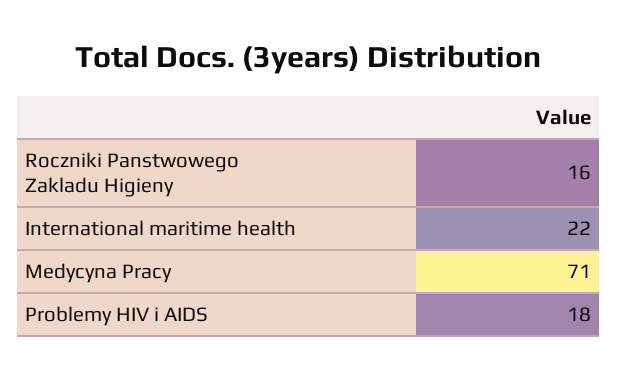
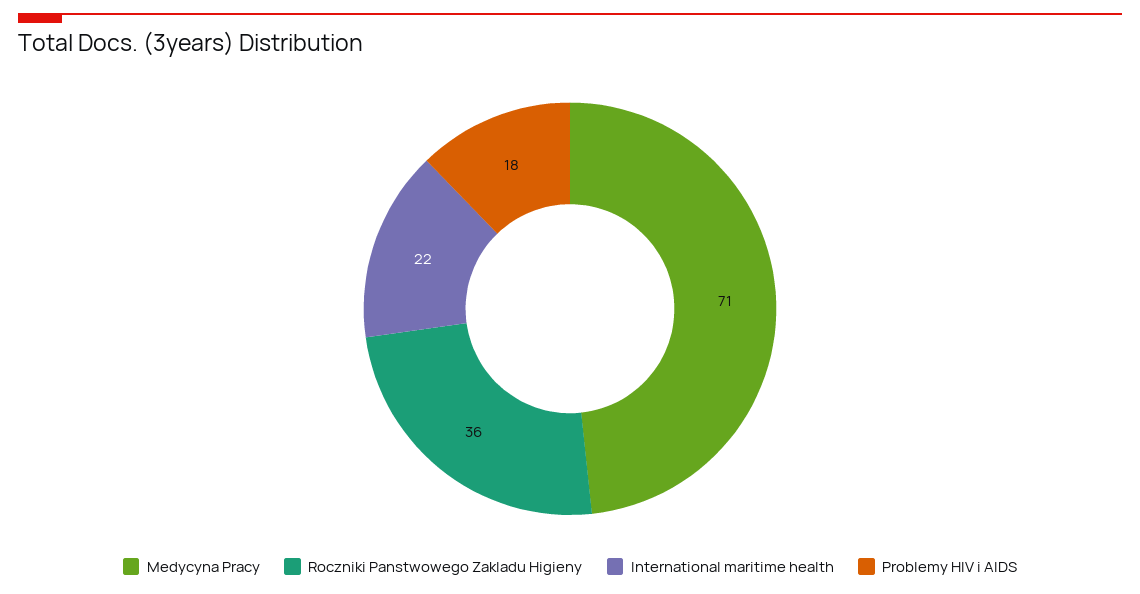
  {
-   "Roczniki Panstwowego Zakladu Higieny": 16,
+   "Roczniki Panstwowego Zakladu Higieny": 36,
    "International maritime health": 22,
    "Medycyna Pracy": 71,
    "Problemy HIV i AIDS": 18
  }

